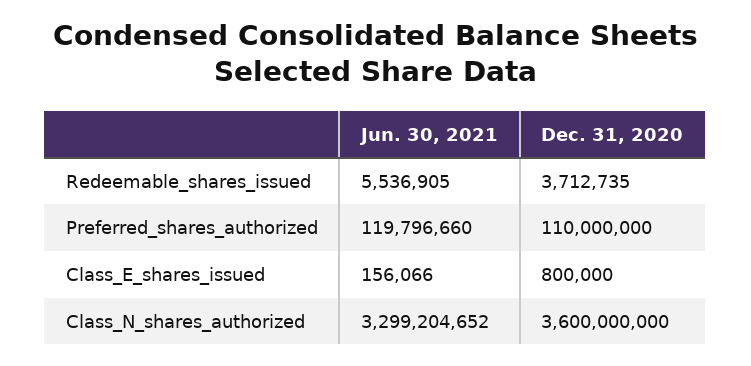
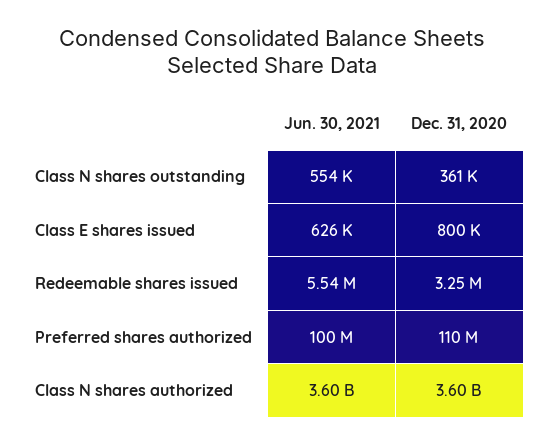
  {
    "Jun. 30, 2021": {
      "Redeemable_shares_issued": 5536905,
-     "Preferred_shares_authorized": 119796660,
+     "Preferred_shares_authorized": 100000000,
-     "Class_E_shares_issued": 156066,
+     "Class_E_shares_issued": 626000,
-     "Class_N_shares_authorized": 3299204652
+     "Class_N_shares_authorized": 3600000000,
+     "Class N shares outstanding": 554000
    },
    "Dec. 31, 2020": {
-     "Redeemable_shares_issued": 3712735,
+     "Redeemable_shares_issued": 3250000,
      "Preferred_shares_authorized": 110000000,
      "Class_E_shares_issued": 800000,
-     "Class_N_shares_authorized": 3600000000
+     "Class_N_shares_authorized": 3600000000,
+     "Class N shares outstanding": 361000
    }
  }

